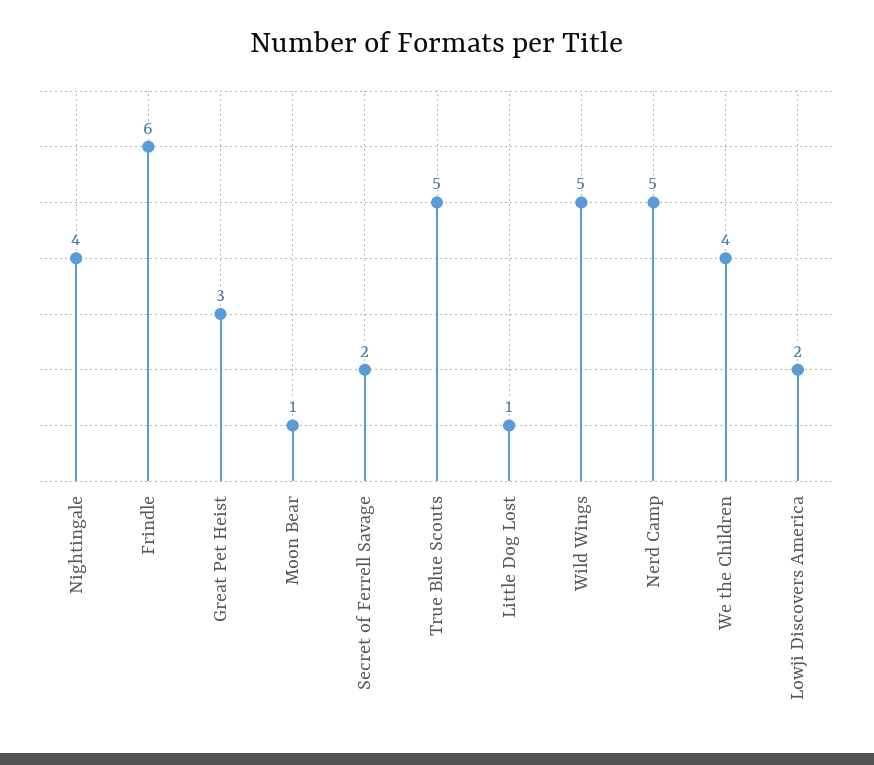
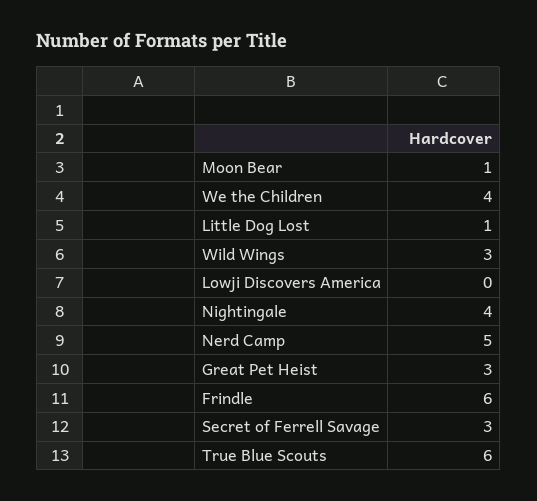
  {
    "Nightingale": 4,
    "Frindle": 6,
    "Great Pet Heist": 3,
    "Moon Bear": 1,
-   "Secret of Ferrell Savage": 2,
+   "Secret of Ferrell Savage": 3,
-   "True Blue Scouts": 5,
+   "True Blue Scouts": 6,
    "Little Dog Lost": 1,
-   "Wild Wings": 5,
+   "Wild Wings": 3,
    "Nerd Camp": 5,
    "We the Children": 4,
-   "Lowji Discovers America": 2
+   "Lowji Discovers America": 0
  }

